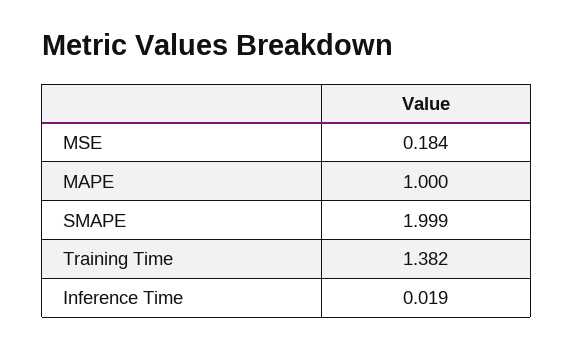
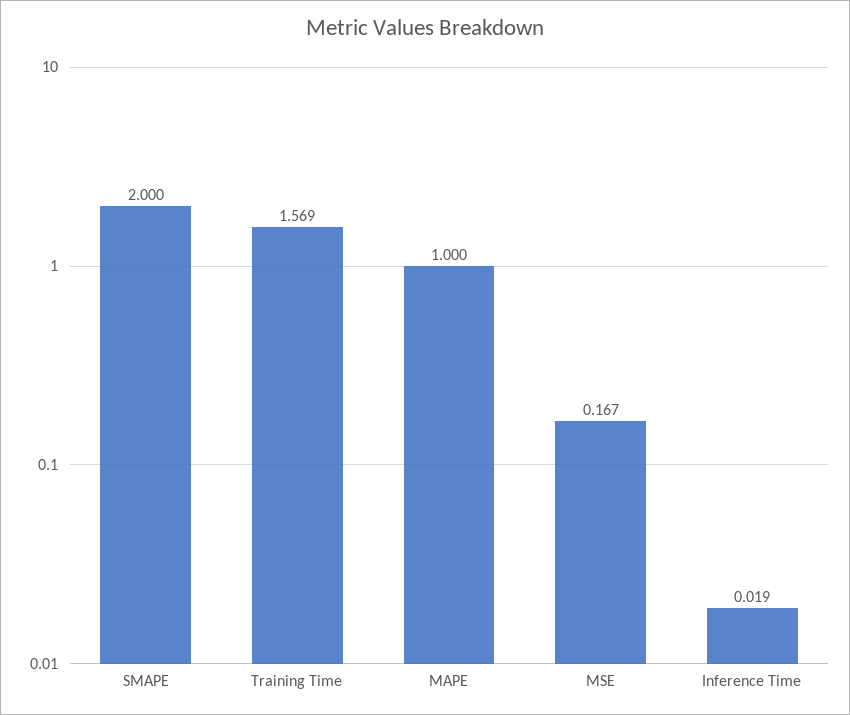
  {
-   "MSE": 0.184,
+   "MSE": 0.167,
    "MAPE": 1,
-   "SMAPE": 1.999,
+   "SMAPE": 2,
-   "Training Time": 1.382,
+   "Training Time": 1.569,
    "Inference Time": 0.019
  }

